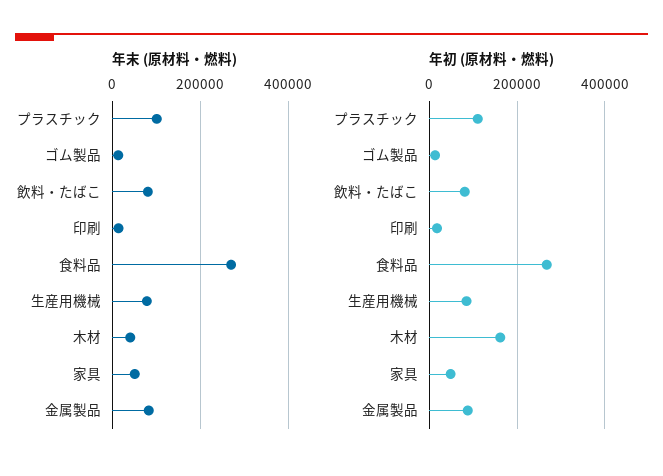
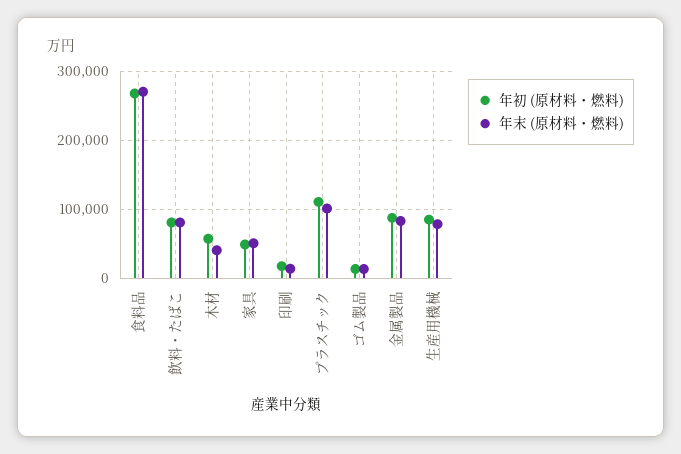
  {
    "年末 (原材料・燃料)": {
      "プラスチック": 100000,
      "ゴム製品": 10000,
      "飲料・たばこ": 80000,
      "印刷": 10000,
      "食料品": 270000,
      "生産用機械": 80000,
      "木材": 40000,
      "家具": 50000,
      "金属製品": 80000
    },
    "年初 (原材料・燃料)": {
      "プラスチック": 110000,
      "ゴム製品": 10000,
      "飲料・たばこ": 80000,
      "印刷": 20000,
      "食料品": 270000,
      "生産用機械": 90000,
-     "木材": 160000,
+     "木材": 60000,
      "家具": 50000,
      "金属製品": 90000
    }
  }

